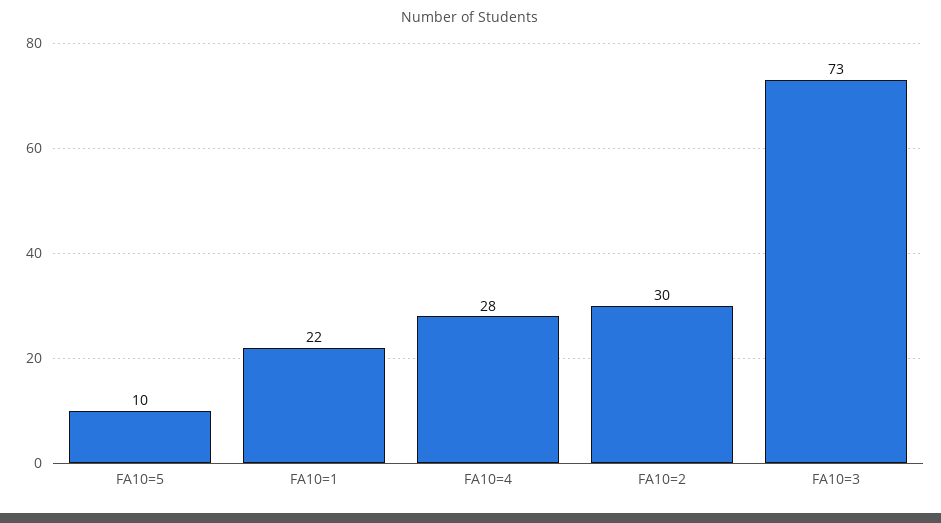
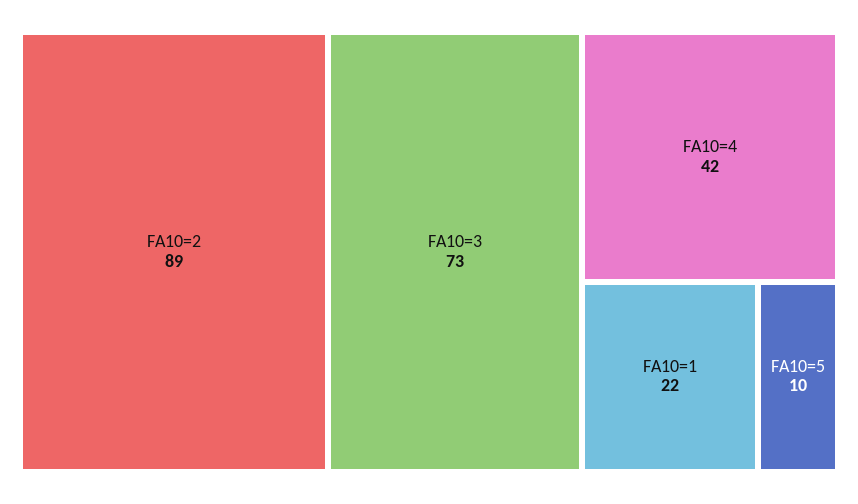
  {
    "FA10=5": 10,
    "FA10=1": 22,
-   "FA10=4": 28,
+   "FA10=4": 42,
-   "FA10=2": 30,
+   "FA10=2": 89,
    "FA10=3": 73
  }

